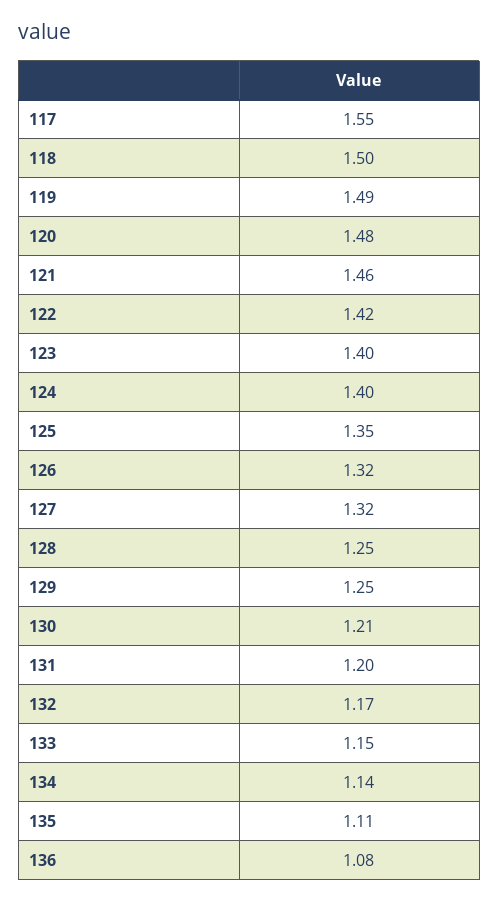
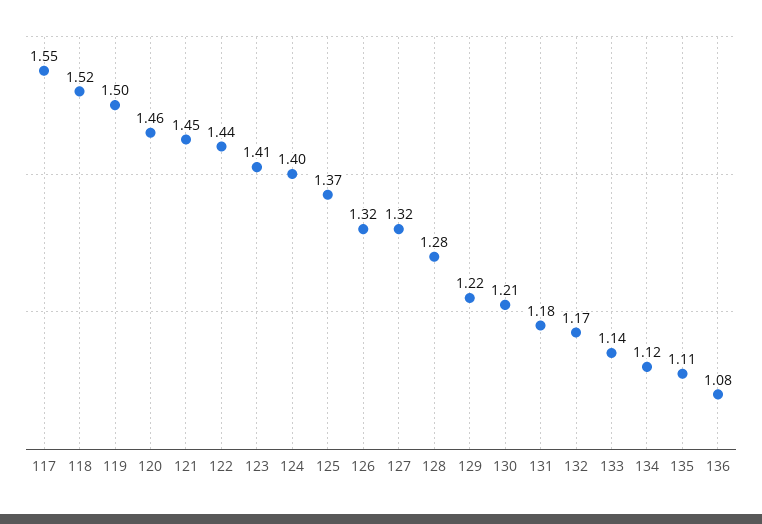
  {
    "117": 1.55,
-   "118": 1.5,
+   "118": 1.52,
-   "119": 1.49,
+   "119": 1.5,
-   "120": 1.48,
+   "120": 1.46,
-   "121": 1.46,
+   "121": 1.45,
-   "122": 1.42,
+   "122": 1.44,
-   "123": 1.4,
+   "123": 1.41,
    "124": 1.4,
-   "125": 1.35,
+   "125": 1.37,
    "126": 1.32,
    "127": 1.32,
-   "128": 1.25,
+   "128": 1.28,
-   "129": 1.25,
+   "129": 1.22,
    "130": 1.21,
-   "131": 1.2,
+   "131": 1.18,
    "132": 1.17,
-   "133": 1.15,
+   "133": 1.14,
-   "134": 1.14,
+   "134": 1.12,
    "135": 1.11,
    "136": 1.08
  }

